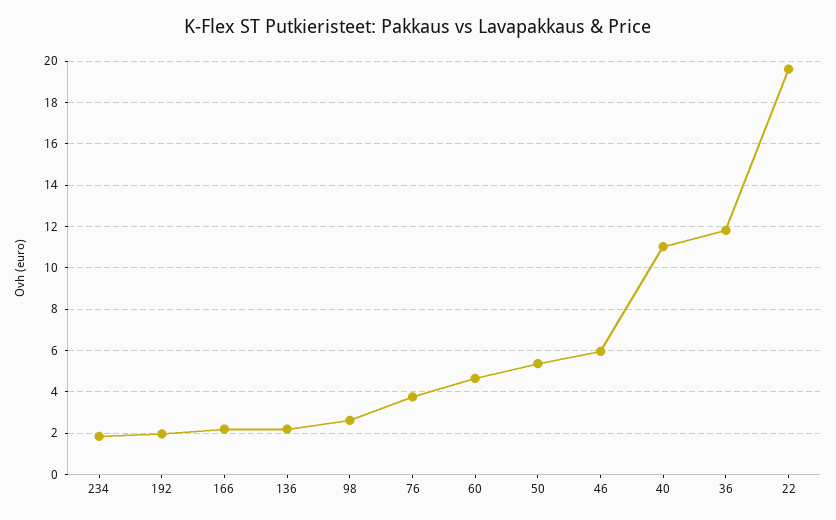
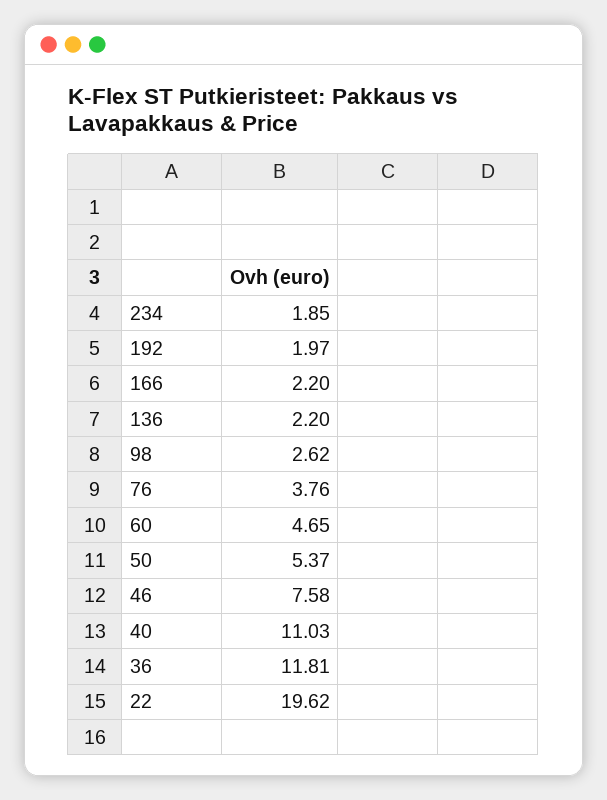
  {
    "234": 1.85,
    "192": 1.97,
    "166": 2.2,
    "136": 2.2,
    "98": 2.62,
    "76": 3.76,
    "60": 4.65,
    "50": 5.37,
-   "46": 6,
+   "46": 7.58,
    "40": 11.03,
    "36": 11.81,
    "22": 19.62
  }

